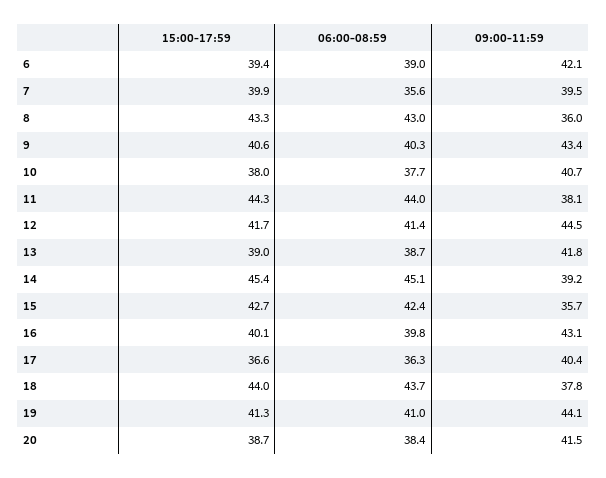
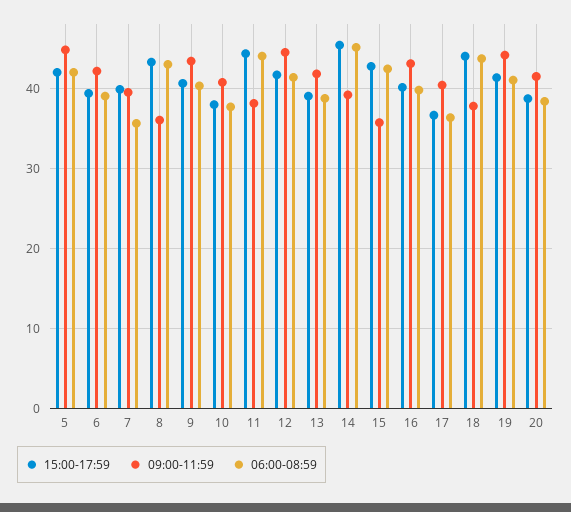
  {
    "15:00-17:59": {
      "6": 39.4,
      "7": 39.9,
      "8": 43.3,
      "9": 40.6,
      "10": 38,
      "11": 44.3,
      "12": 41.7,
      "13": 39,
      "14": 45.4,
      "15": 42.7,
      "16": 40.1,
      "17": 36.6,
      "18": 44,
      "19": 41.3,
-     "20": 38.7
+     "20": 38.7,
+     "5": 42
    },
    "06:00-08:59": {
      "6": 39,
      "7": 35.6,
      "8": 43,
      "9": 40.3,
      "10": 37.7,
      "11": 44,
      "12": 41.4,
      "13": 38.7,
      "14": 45.1,
      "15": 42.4,
      "16": 39.8,
      "17": 36.3,
      "18": 43.7,
      "19": 41,
-     "20": 38.4
+     "20": 38.4,
+     "5": 42
    },
    "09:00-11:59": {
      "6": 42.1,
      "7": 39.5,
      "8": 36,
      "9": 43.4,
      "10": 40.7,
      "11": 38.1,
      "12": 44.5,
      "13": 41.8,
      "14": 39.2,
      "15": 35.7,
      "16": 43.1,
      "17": 40.4,
      "18": 37.8,
      "19": 44.1,
-     "20": 41.5
+     "20": 41.5,
+     "5": 45
    }
  }

